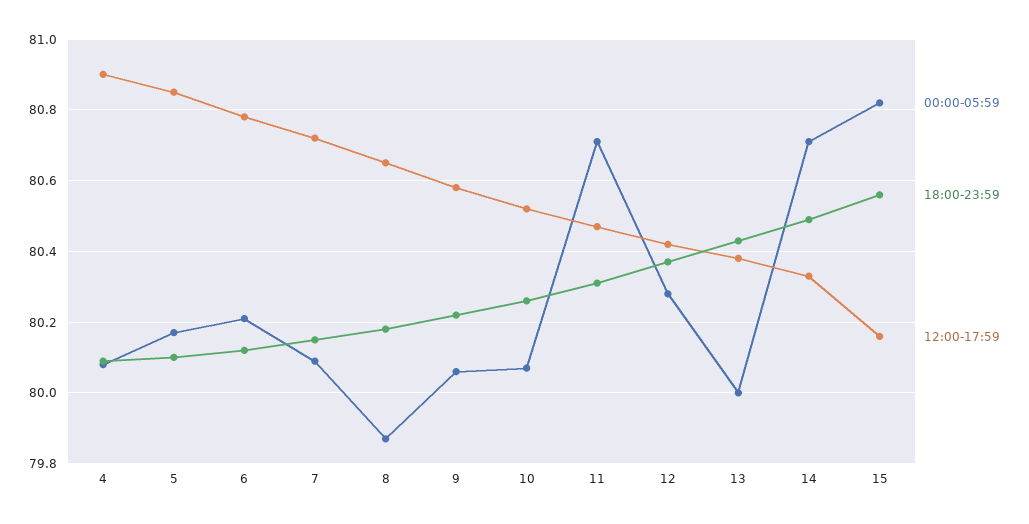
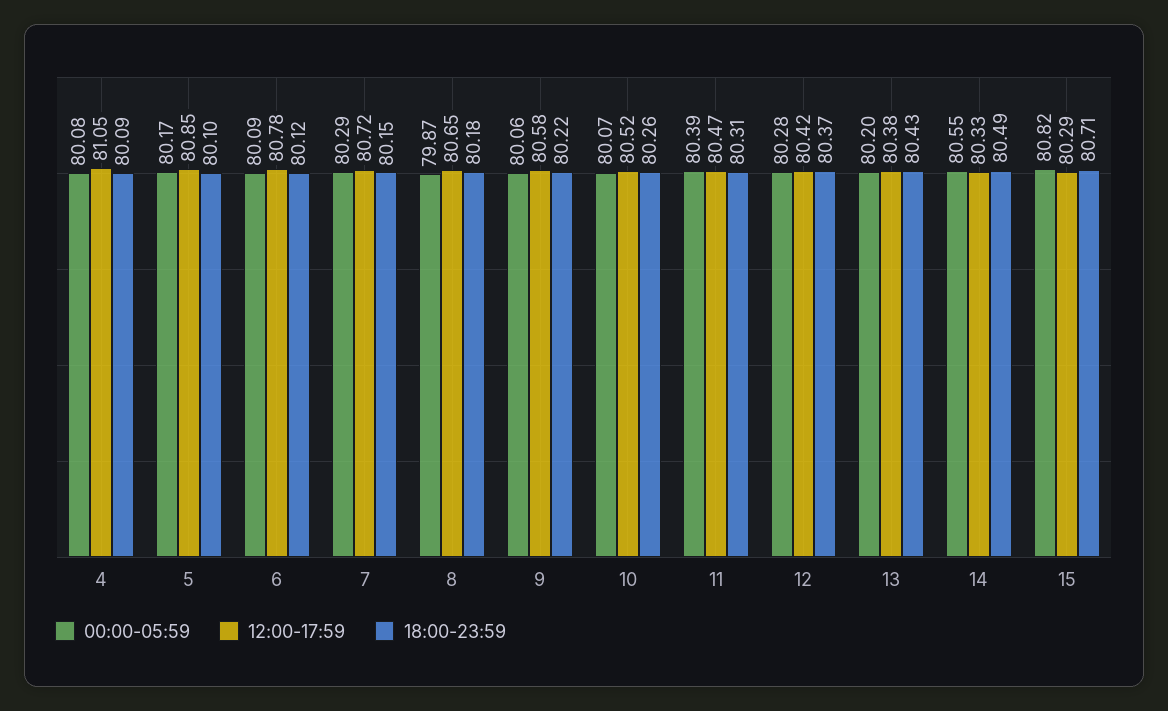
  {
    "00:00-05:59": {
      "4": 80.08,
      "5": 80.17,
-     "6": 80.2,
+     "6": 80.09,
-     "7": 80.1,
+     "7": 80.29,
      "8": 79.87,
      "9": 80.06,
      "10": 80.07,
-     "11": 80.7,
+     "11": 80.39,
      "12": 80.28,
-     "13": 80,
+     "13": 80.2,
-     "14": 80.7,
+     "14": 80.55,
      "15": 80.82
    },
    "18:00-23:59": {
      "4": 80.09,
      "5": 80.1,
      "6": 80.12,
      "7": 80.15,
      "8": 80.18,
      "9": 80.22,
      "10": 80.26,
      "11": 80.31,
      "12": 80.37,
      "13": 80.43,
      "14": 80.49,
-     "15": 80.55
+     "15": 80.71
    },
    "12:00-17:59": {
-     "4": 80.9,
+     "4": 81.05,
      "5": 80.85,
      "6": 80.78,
      "7": 80.72,
      "8": 80.65,
      "9": 80.58,
      "10": 80.52,
      "11": 80.47,
      "12": 80.42,
      "13": 80.38,
      "14": 80.33,
-     "15": 80.15
+     "15": 80.29
    }
  }

